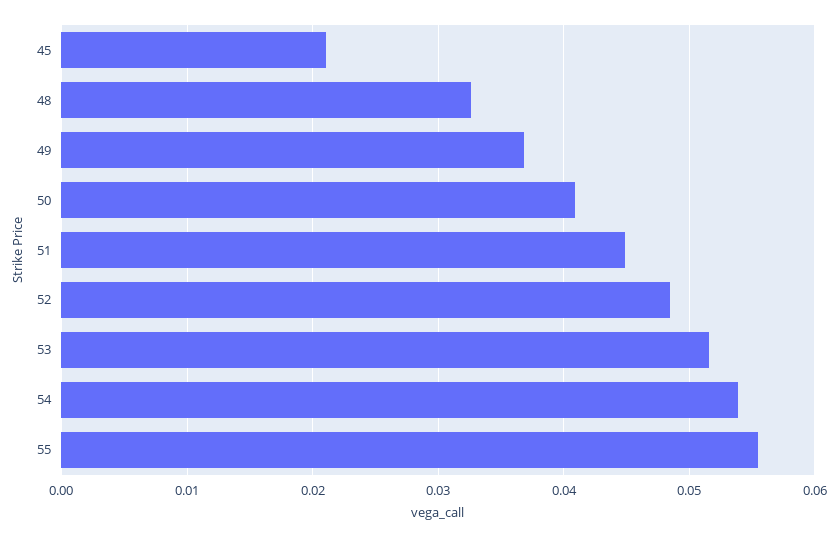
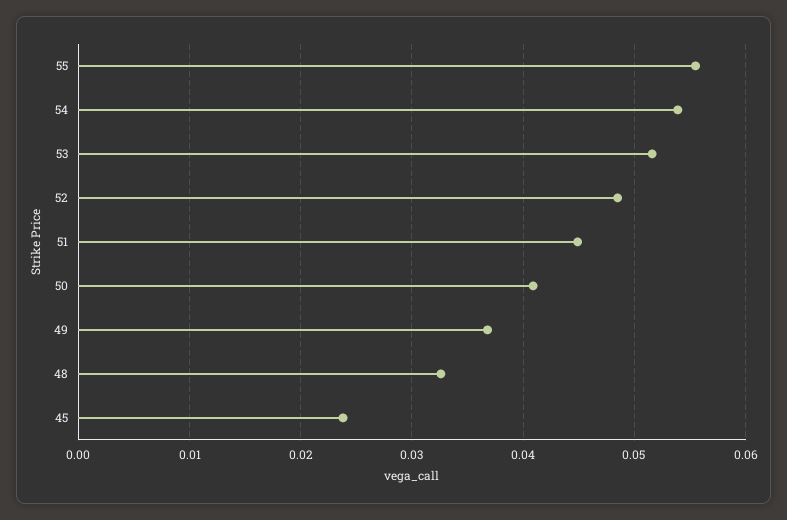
  {
-   "45": 0.021,
+   "45": 0.024,
    "48": 0.033,
    "49": 0.037,
    "50": 0.041,
    "51": 0.045,
    "52": 0.049,
    "53": 0.052,
    "54": 0.054,
    "55": 0.056
  }

